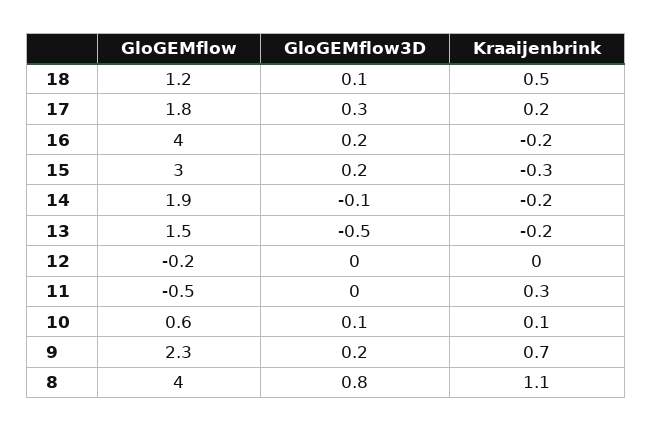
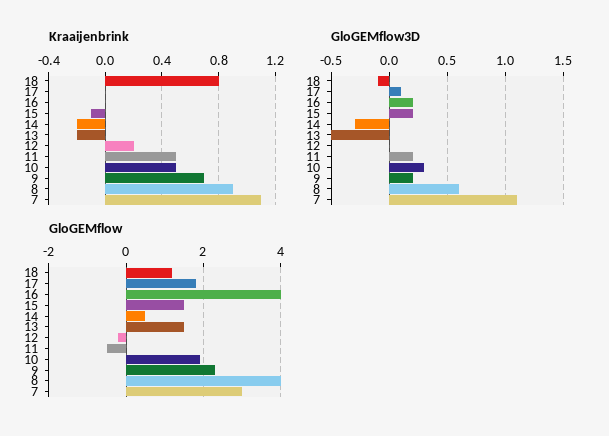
  {
    "GloGEMflow": {
      "18": 1.2,
      "17": 1.8,
      "16": 4,
-     "15": 3,
+     "15": 1.5,
-     "14": 1.9,
+     "14": 0.5,
      "13": 1.5,
      "12": -0.2,
      "11": -0.5,
-     "10": 0.6,
+     "10": 2,
      "9": 2.3,
-     "8": 4
+     "8": 4,
+     "7": 3
    },
    "GloGEMflow3D": {
-     "18": 0.1,
+     "18": -0.1,
-     "17": 0.3,
+     "17": 0.1,
      "16": 0.2,
      "15": 0.2,
-     "14": -0.1,
+     "14": -0.3,
      "13": -0.5,
      "12": 0,
-     "11": 0,
+     "11": 0.2,
-     "10": 0.1,
+     "10": 0.3,
      "9": 0.2,
-     "8": 0.8
+     "8": 0.6,
+     "7": 1.1
    },
    "Kraaijenbrink": {
-     "18": 0.5,
+     "18": 0.8,
-     "17": 0.2,
+     "17": 0,
-     "16": -0.2,
+     "16": 0,
-     "15": -0.3,
+     "15": -0.1,
      "14": -0.2,
      "13": -0.2,
-     "12": 0,
+     "12": 0.2,
-     "11": 0.3,
+     "11": 0.5,
-     "10": 0.1,
+     "10": 0.5,
      "9": 0.7,
-     "8": 1.1
+     "8": 0.9,
+     "7": 1.1
    }
  }

